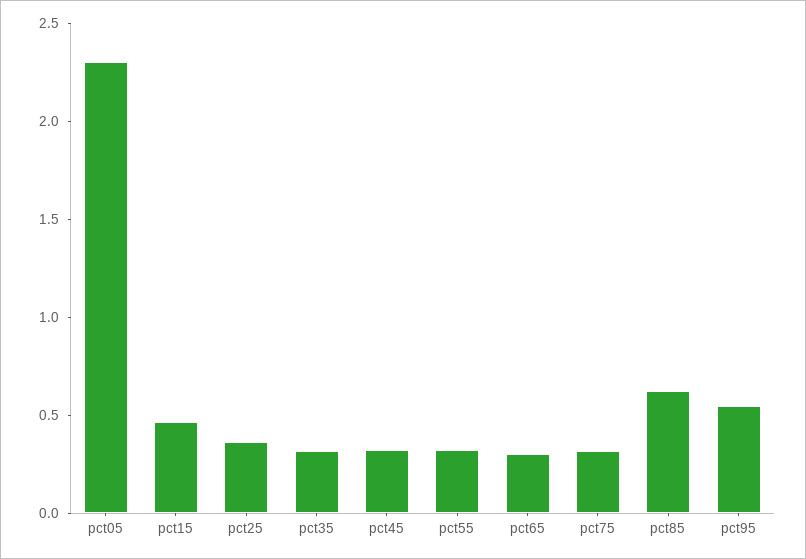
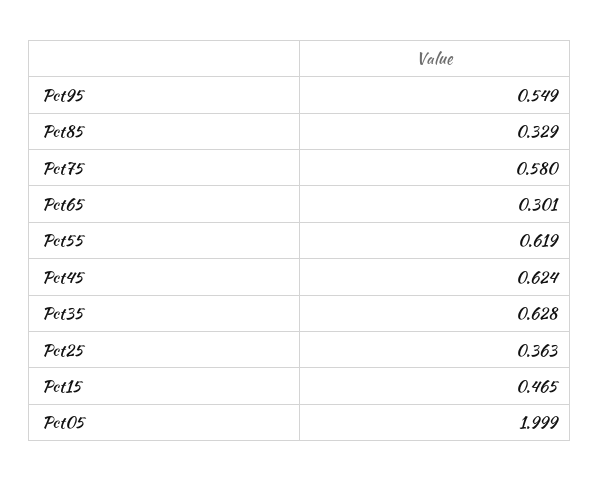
  {
-   "pct05": 2.3,
+   "pct05": 1.999,
    "pct15": 0.465,
    "pct25": 0.363,
-   "pct35": 0.3,
+   "pct35": 0.628,
-   "pct45": 0.3,
+   "pct45": 0.624,
-   "pct55": 0.3,
+   "pct55": 0.619,
    "pct65": 0.301,
-   "pct75": 0.3,
+   "pct75": 0.58,
-   "pct85": 0.6,
+   "pct85": 0.329,
    "pct95": 0.549
  }

